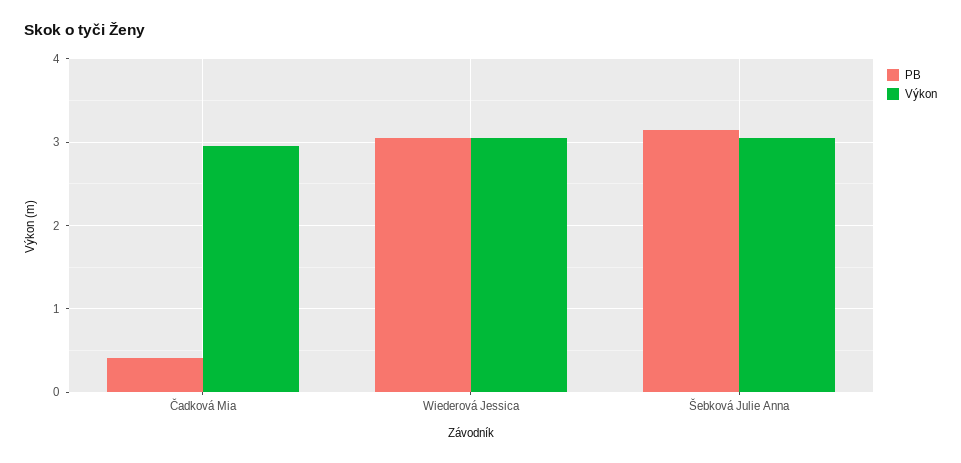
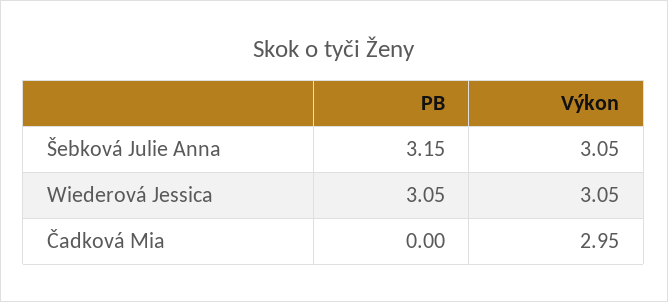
  {
    "PB": {
-     "Čadková Mia": 0.4,
+     "Čadková Mia": 0,
      "Wiederová Jessica": 3.05,
      "Šebková Julie Anna": 3.15
    },
    "Výkon": {
      "Čadková Mia": 2.95,
      "Wiederová Jessica": 3.05,
      "Šebková Julie Anna": 3.05
    }
  }

